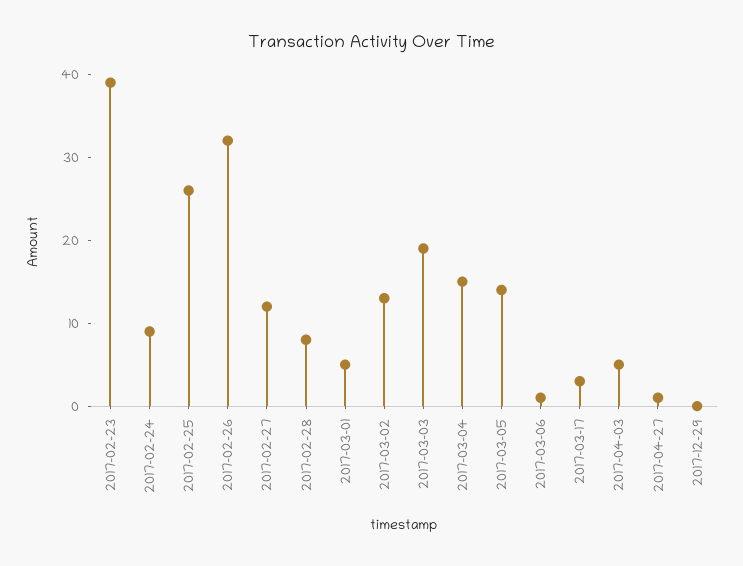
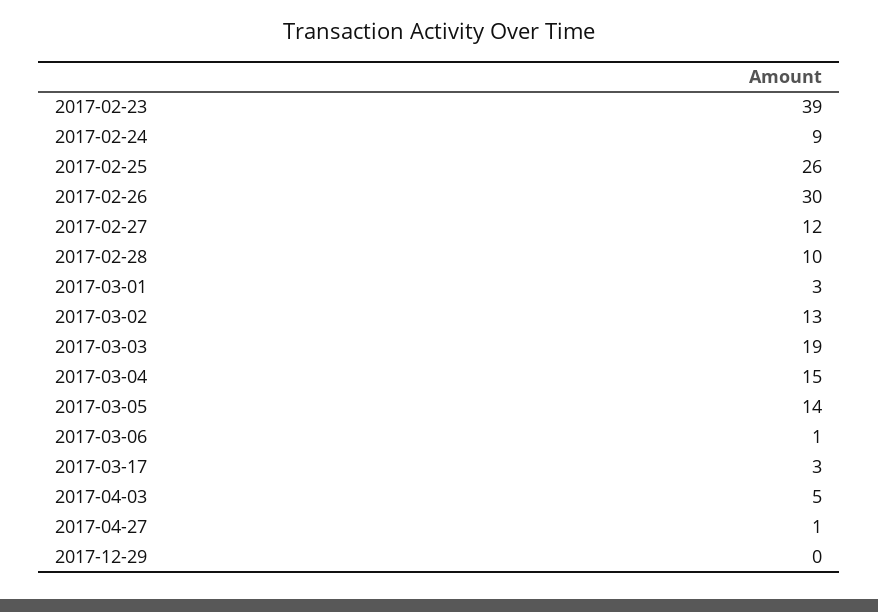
  {
    "2017-02-23": 39,
    "2017-02-24": 9,
    "2017-02-25": 26,
-   "2017-02-26": 32,
+   "2017-02-26": 30,
    "2017-02-27": 12,
-   "2017-02-28": 8,
+   "2017-02-28": 10,
-   "2017-03-01": 5,
+   "2017-03-01": 3,
    "2017-03-02": 13,
    "2017-03-03": 19,
    "2017-03-04": 15,
    "2017-03-05": 14,
    "2017-03-06": 1,
    "2017-03-17": 3,
    "2017-04-03": 5,
    "2017-04-27": 1,
    "2017-12-29": 0
  }

